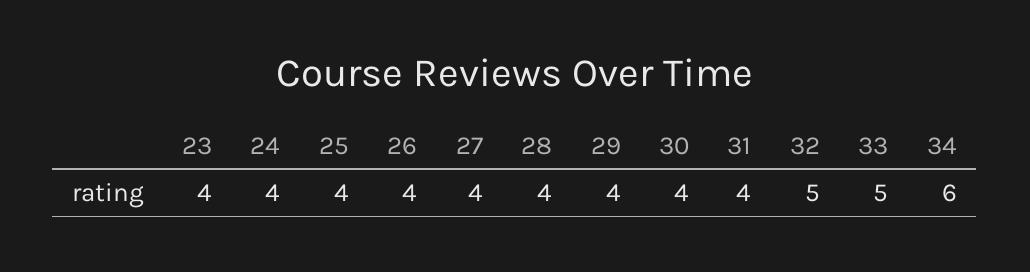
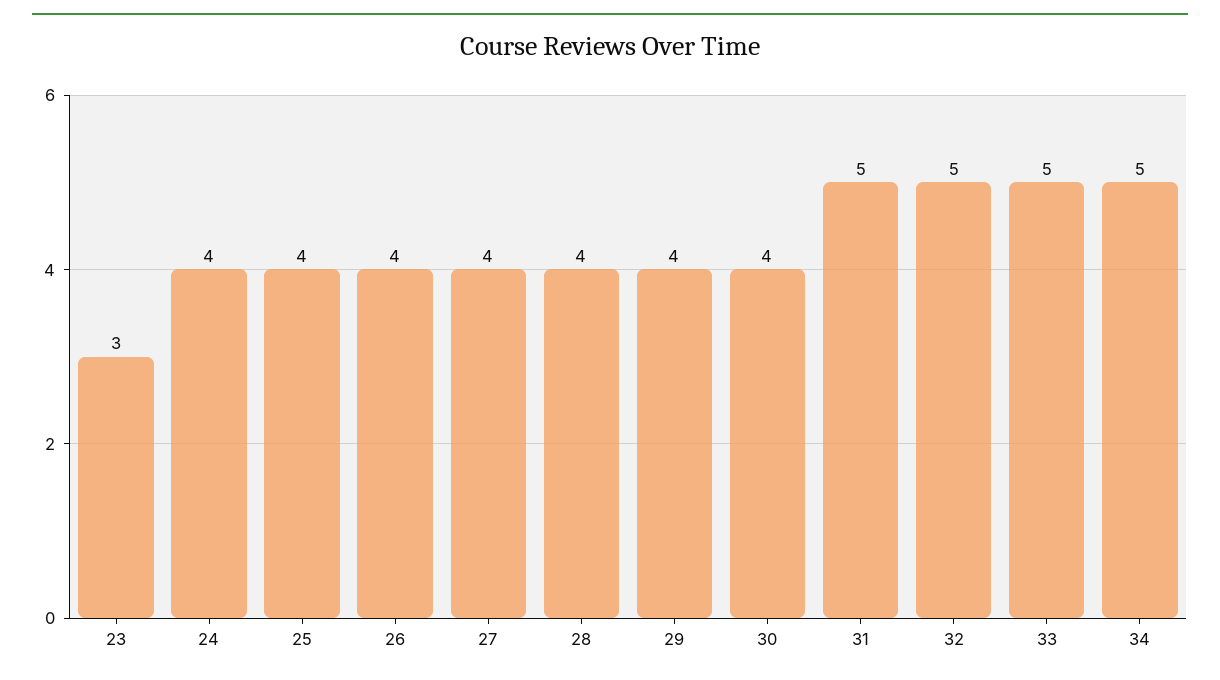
  {
-   "23": 4,
+   "23": 3,
    "24": 4,
    "25": 4,
    "26": 4,
    "27": 4,
    "28": 4,
    "29": 4,
    "30": 4,
-   "31": 4,
+   "31": 5,
    "32": 5,
    "33": 5,
-   "34": 6
+   "34": 5
  }

